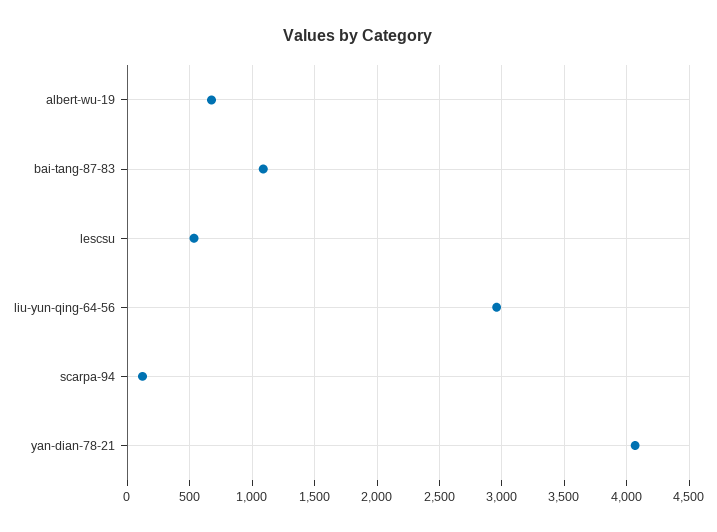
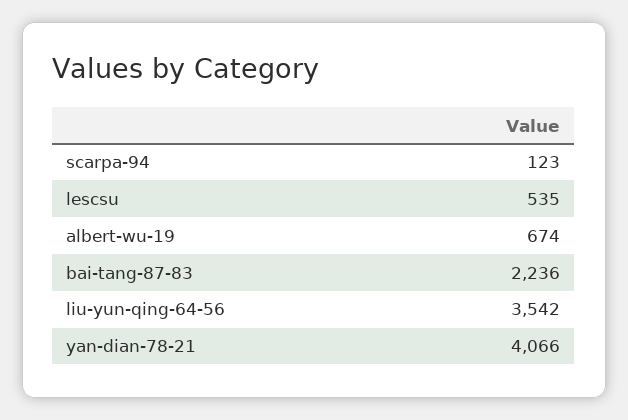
  {
    "albert-wu-19": 674,
-   "bai-tang-87-83": 1100,
+   "bai-tang-87-83": 2236,
    "lescsu": 535,
-   "liu-yun-qing-64-56": 2950,
+   "liu-yun-qing-64-56": 3542,
    "scarpa-94": 123,
    "yan-dian-78-21": 4066
  }

